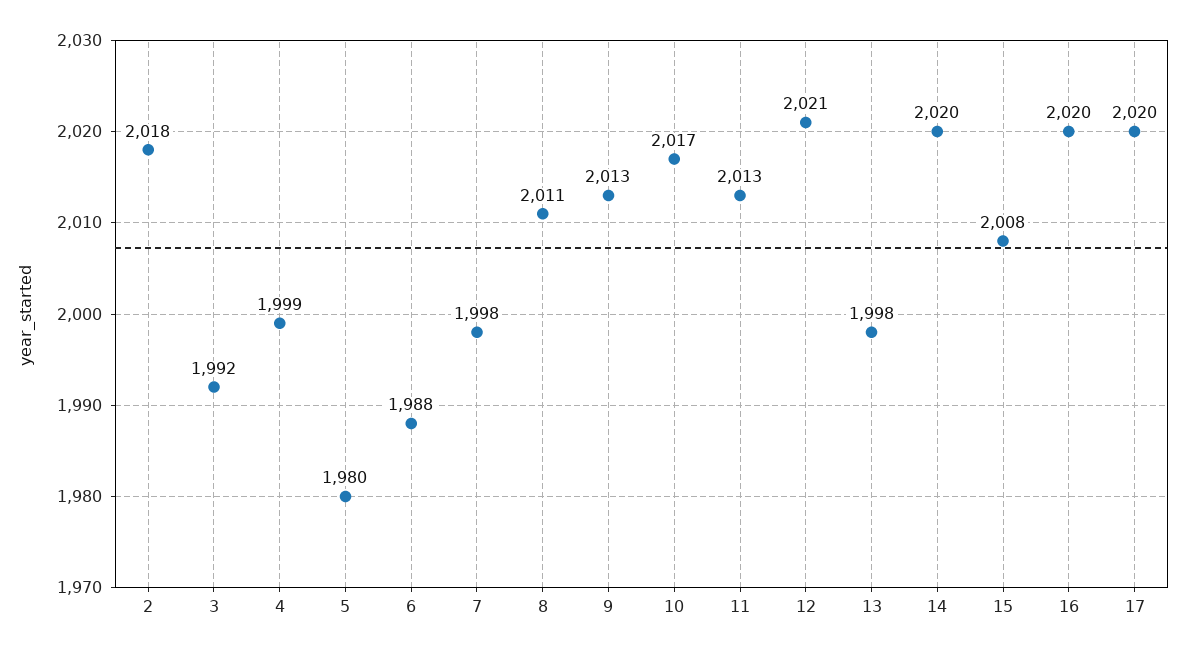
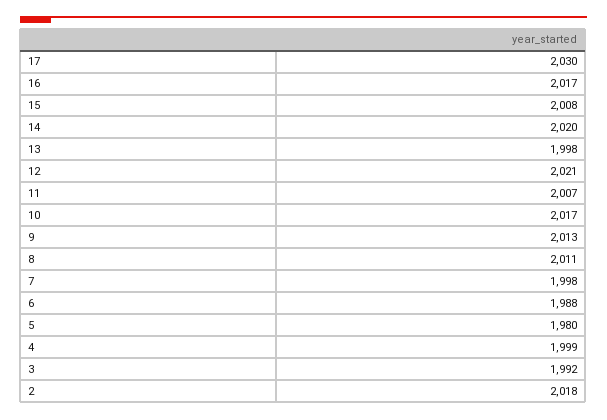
  {
    "2": 2018,
    "3": 1992,
    "4": 1999,
    "5": 1980,
    "6": 1988,
    "7": 1998,
    "8": 2011,
    "9": 2013,
    "10": 2017,
-   "11": 2013,
+   "11": 2007,
    "12": 2021,
    "13": 1998,
    "14": 2020,
    "15": 2008,
-   "16": 2020,
+   "16": 2017,
-   "17": 2020
+   "17": 2030
  }

